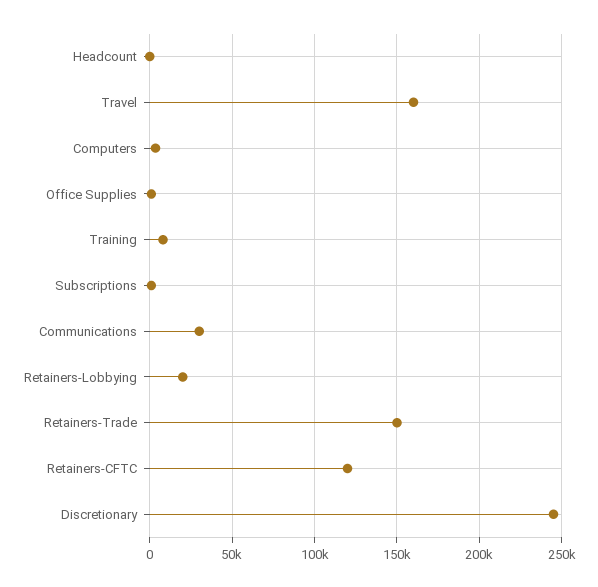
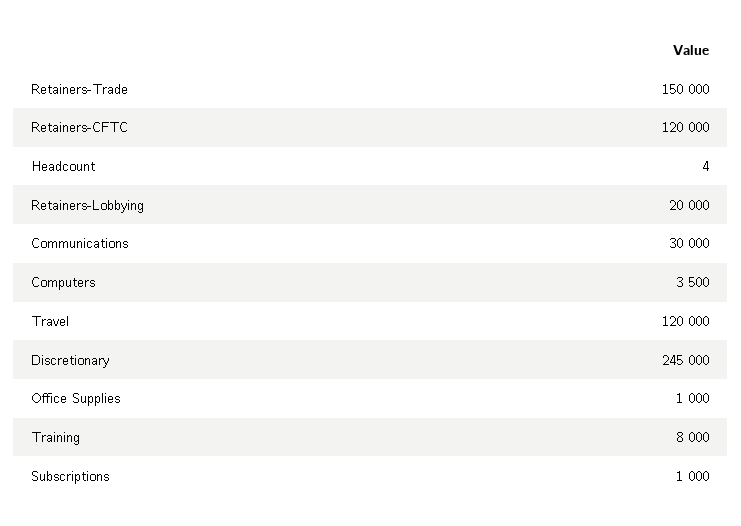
  {
    "Headcount": 4,
-   "Travel": 160000,
+   "Travel": 120000,
    "Computers": 3500,
    "Office Supplies": 1000,
    "Training": 8000,
    "Subscriptions": 1000,
    "Communications": 30000,
    "Retainers-Lobbying": 20000,
    "Retainers-Trade": 150000,
    "Retainers-CFTC": 120000,
    "Discretionary": 245000
  }

